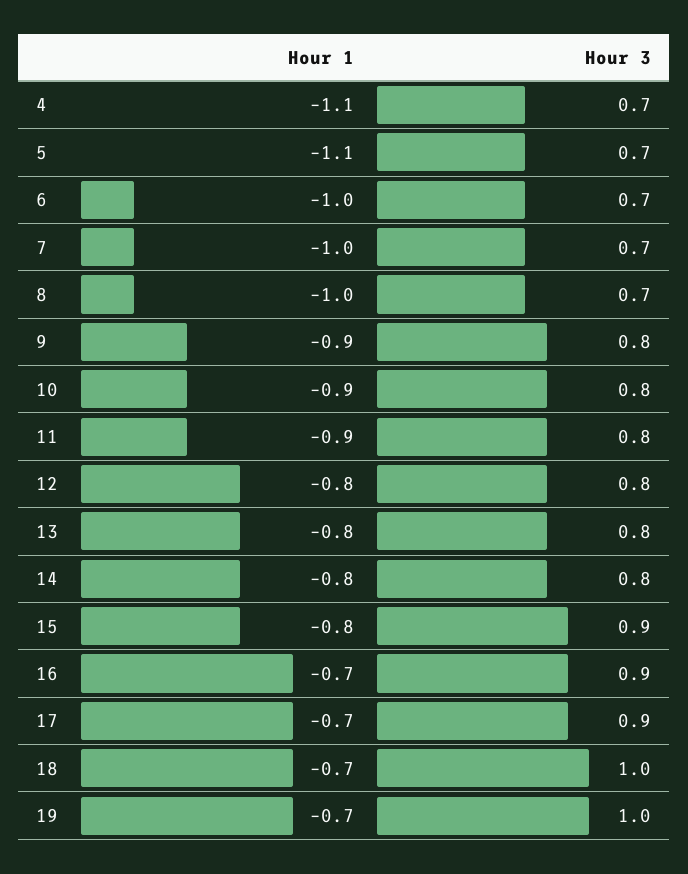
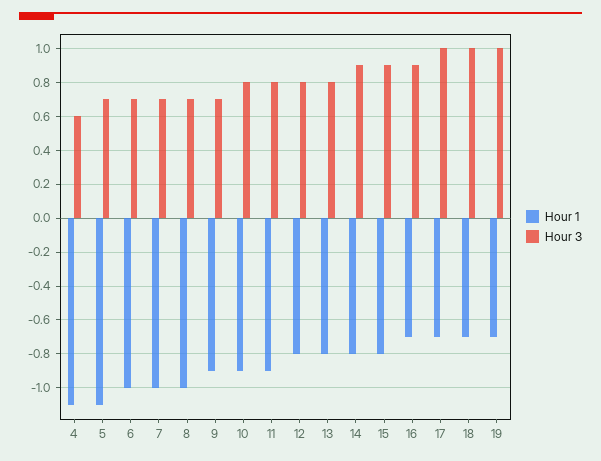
  {
    "Hour 1": {
      "4": -1.1,
      "5": -1.1,
      "6": -1,
      "7": -1,
      "8": -1,
      "9": -0.9,
      "10": -0.9,
      "11": -0.9,
      "12": -0.8,
      "13": -0.8,
      "14": -0.8,
      "15": -0.8,
      "16": -0.7,
      "17": -0.7,
      "18": -0.7,
      "19": -0.7
    },
    "Hour 3": {
-     "4": 0.7,
+     "4": 0.6,
      "5": 0.7,
      "6": 0.7,
      "7": 0.7,
      "8": 0.7,
-     "9": 0.8,
+     "9": 0.7,
      "10": 0.8,
      "11": 0.8,
      "12": 0.8,
      "13": 0.8,
-     "14": 0.8,
+     "14": 0.9,
      "15": 0.9,
      "16": 0.9,
-     "17": 0.9,
+     "17": 1,
      "18": 1,
      "19": 1
    }
  }

